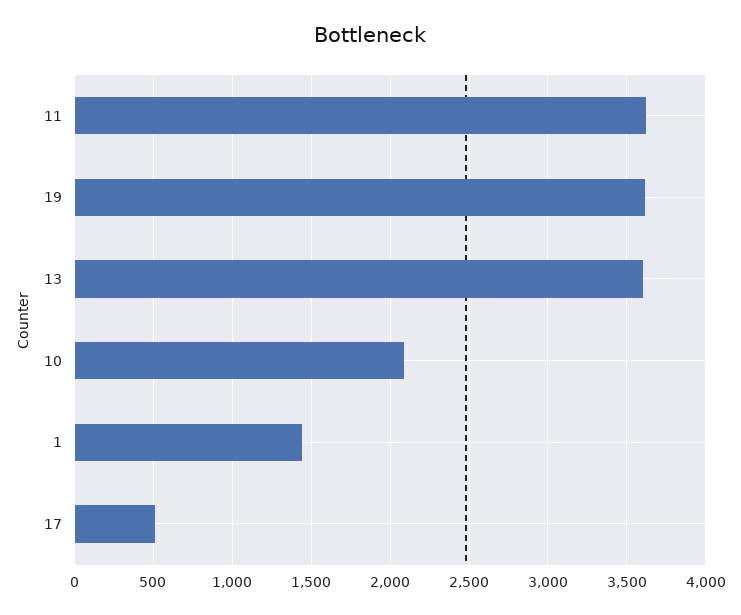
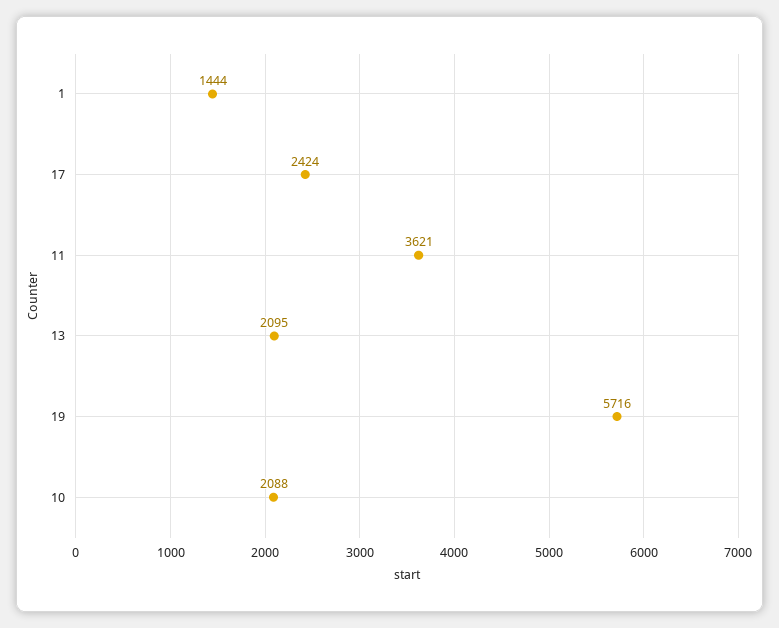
  {
    "11": 3621,
-   "19": 3600,
+   "19": 5716,
-   "13": 3600,
+   "13": 2095,
    "10": 2088,
    "1": 1444,
-   "17": 500
+   "17": 2424
  }

